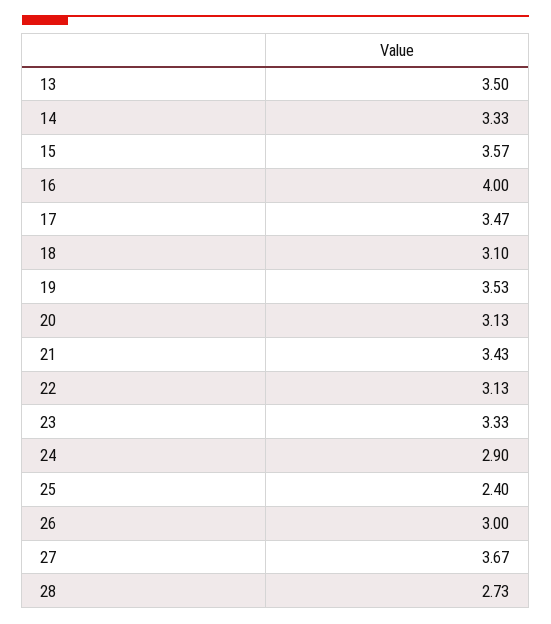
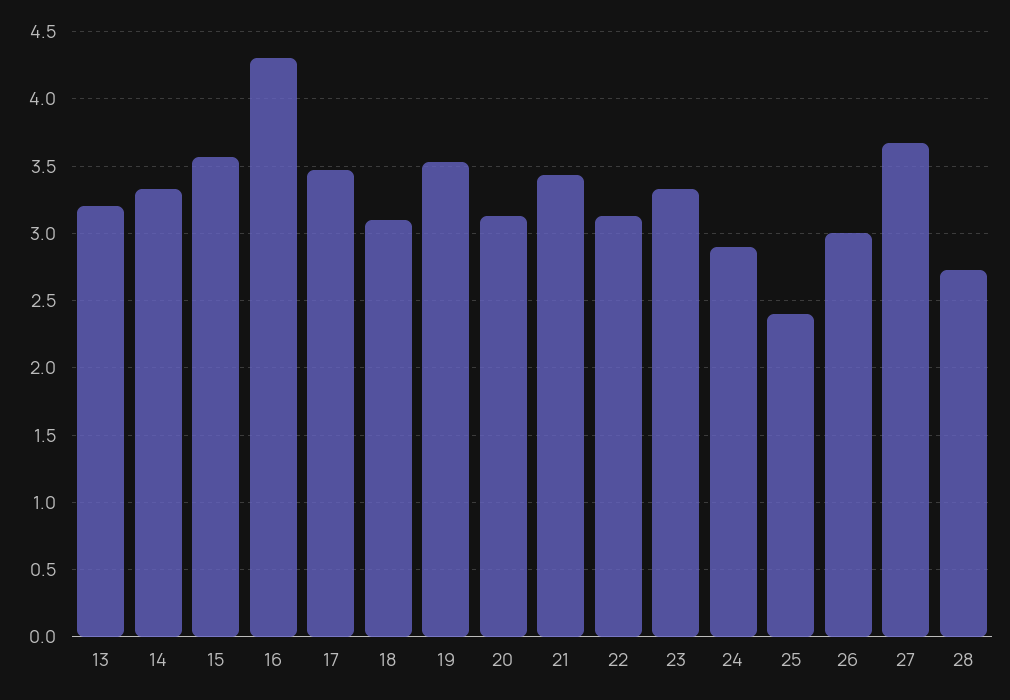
  {
-   "13": 3.5,
+   "13": 3.2,
    "14": 3.33,
    "15": 3.57,
-   "16": 4,
+   "16": 4.3,
    "17": 3.47,
    "18": 3.1,
    "19": 3.53,
    "20": 3.13,
    "21": 3.43,
    "22": 3.13,
    "23": 3.33,
    "24": 2.9,
    "25": 2.4,
    "26": 3,
    "27": 3.67,
    "28": 2.73
  }

